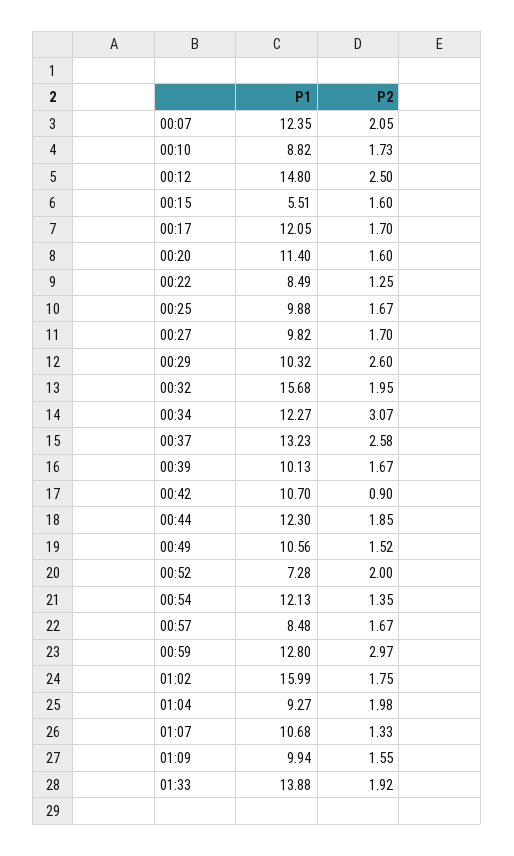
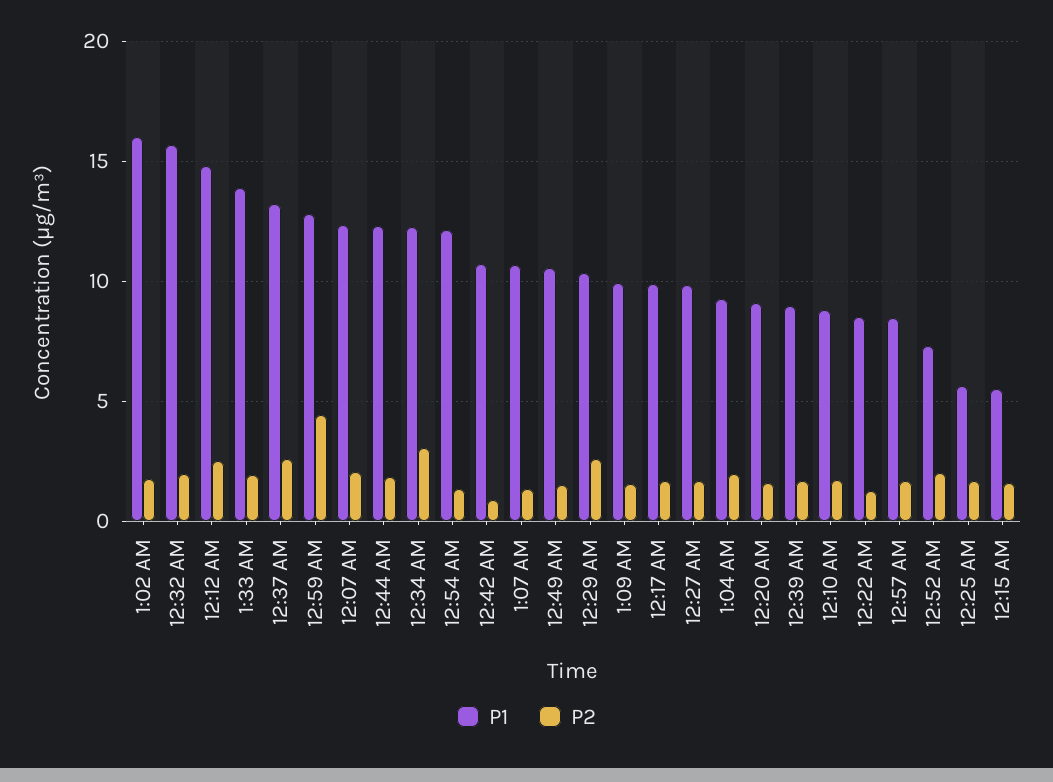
  {
    "P1": {
      "00:07": 12.35,
      "00:10": 8.82,
      "00:12": 14.8,
      "00:15": 5.51,
-     "00:17": 12.05,
+     "00:17": 10,
-     "00:20": 11.4,
+     "00:20": 9,
      "00:22": 8.49,
-     "00:25": 9.88,
+     "00:25": 5.5,
      "00:27": 9.82,
      "00:29": 10.32,
      "00:32": 15.68,
      "00:34": 12.27,
      "00:37": 13.23,
-     "00:39": 10.13,
+     "00:39": 9,
      "00:42": 10.7,
      "00:44": 12.3,
      "00:49": 10.56,
      "00:52": 7.28,
      "00:54": 12.13,
      "00:57": 8.48,
      "00:59": 12.8,
      "01:02": 15.99,
      "01:04": 9.27,
      "01:07": 10.68,
      "01:09": 9.94,
      "01:33": 13.88
    },
    "P2": {
      "00:07": 2.05,
      "00:10": 1.73,
      "00:12": 2.5,
      "00:15": 1.6,
      "00:17": 1.7,
      "00:20": 1.6,
      "00:22": 1.25,
      "00:25": 1.67,
      "00:27": 1.7,
      "00:29": 2.6,
      "00:32": 1.95,
      "00:34": 3.07,
      "00:37": 2.58,
      "00:39": 1.67,
      "00:42": 0.9,
      "00:44": 1.85,
      "00:49": 1.52,
      "00:52": 2,
      "00:54": 1.35,
      "00:57": 1.67,
-     "00:59": 2.97,
+     "00:59": 4.5,
      "01:02": 1.75,
      "01:04": 1.98,
      "01:07": 1.33,
      "01:09": 1.55,
      "01:33": 1.92
    }
  }

